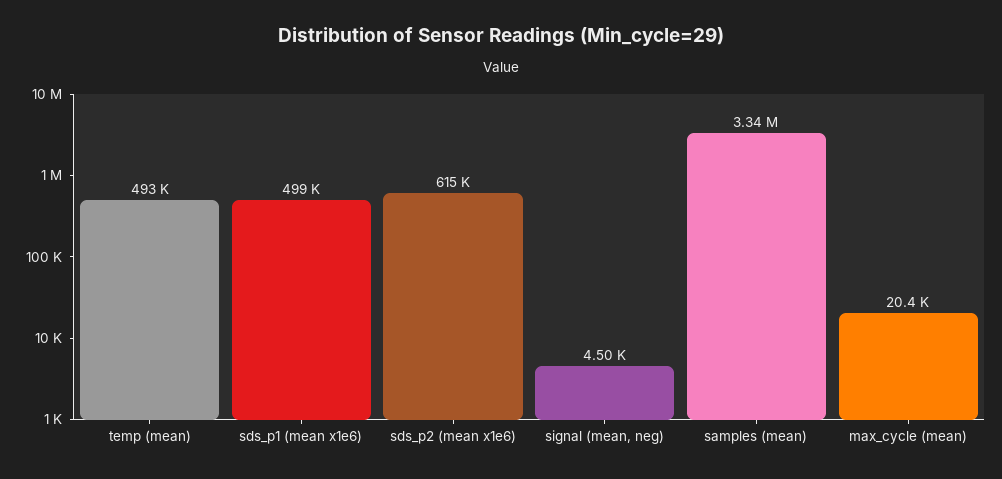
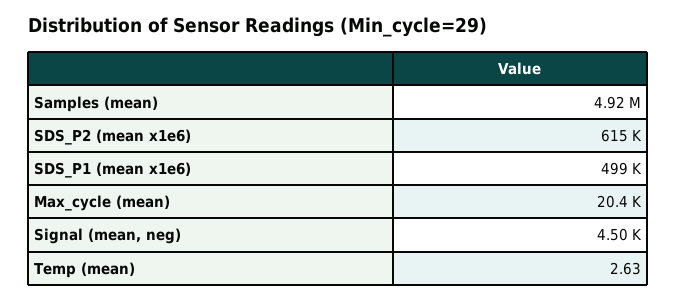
  {
-   "temp (mean)": 493000,
+   "temp (mean)": 2.63,
    "sds_p1 (mean x1e6)": 499000,
    "sds_p2 (mean x1e6)": 615000,
    "signal (mean, neg)": 4500,
-   "samples (mean)": 3340000,
+   "samples (mean)": 4920000,
    "max_cycle (mean)": 20400
  }

